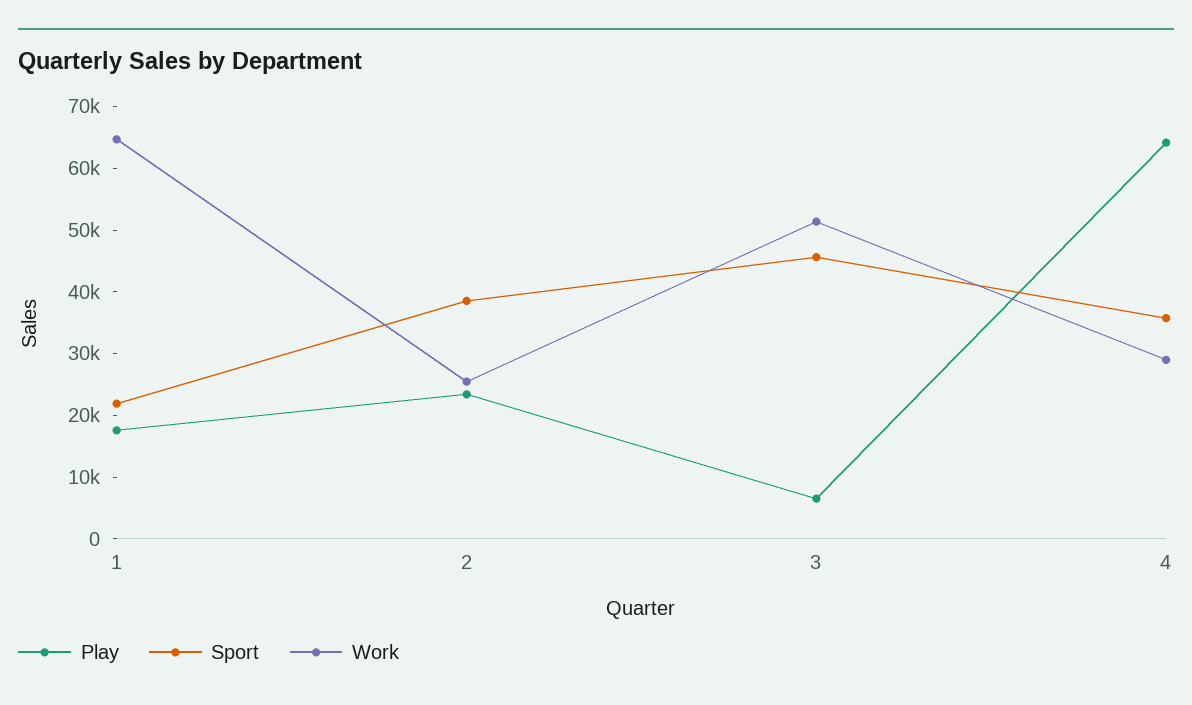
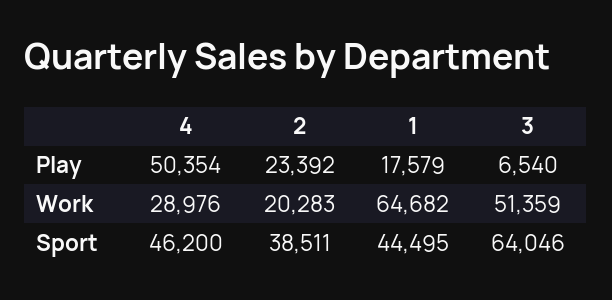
  {
    "Play": {
      "1": 17579,
      "2": 23392,
      "3": 6540,
-     "4": 64000
+     "4": 50354
    },
    "Sport": {
-     "1": 22000,
+     "1": 44495,
      "2": 38511,
-     "3": 46000,
+     "3": 64046,
-     "4": 36000
+     "4": 46200
    },
    "Work": {
      "1": 64682,
-     "2": 26000,
+     "2": 20283,
      "3": 51359,
      "4": 28976
    }
  }

